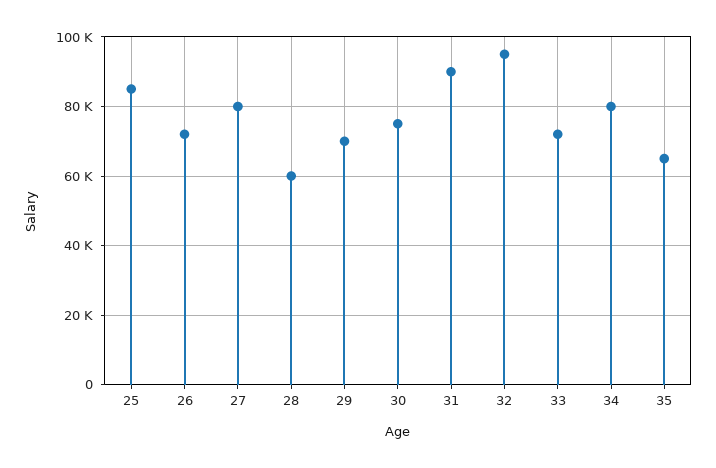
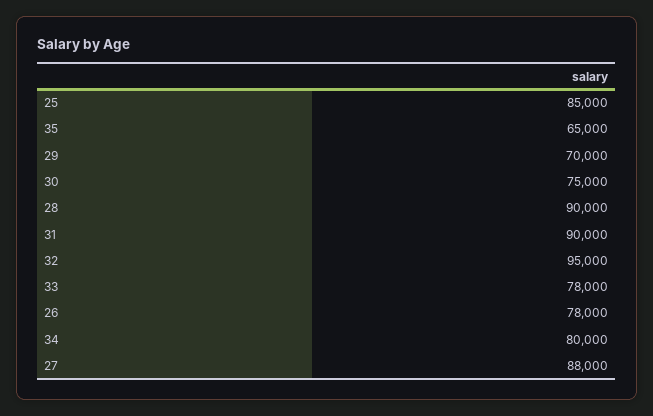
  {
    "25": 85000,
-   "26": 72000,
+   "26": 78000,
-   "27": 80000,
+   "27": 88000,
-   "28": 60000,
+   "28": 90000,
    "29": 70000,
    "30": 75000,
    "31": 90000,
    "32": 95000,
-   "33": 72000,
+   "33": 78000,
    "34": 80000,
    "35": 65000
  }

